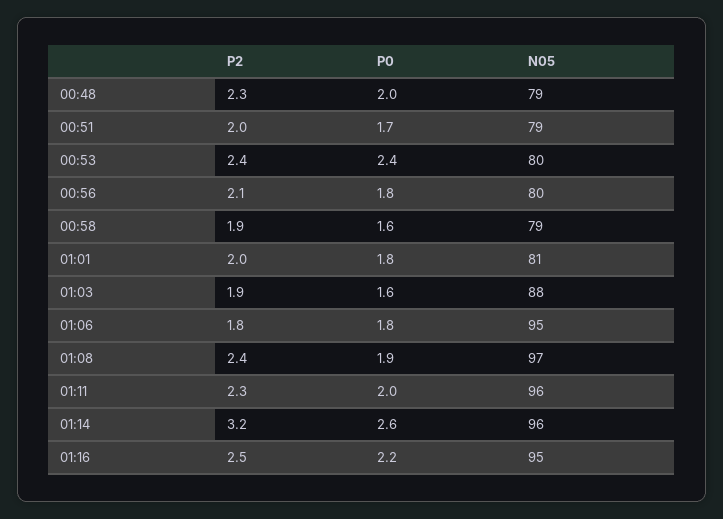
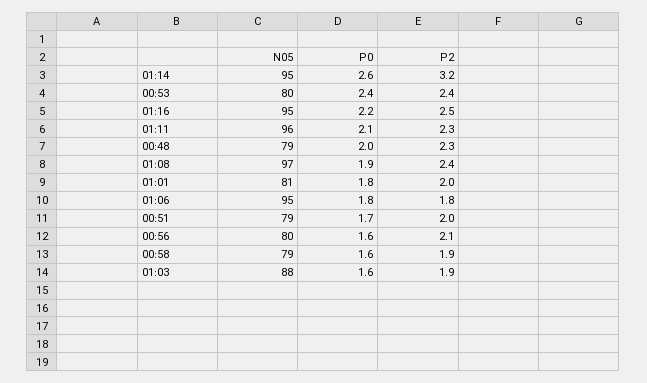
  {
    "P2": {
      "00:48": 2.3,
      "00:51": 2,
      "00:53": 2.4,
      "00:56": 2.1,
      "00:58": 1.9,
      "01:01": 2,
      "01:03": 1.9,
      "01:06": 1.8,
      "01:08": 2.4,
      "01:11": 2.3,
      "01:14": 3.2,
      "01:16": 2.5
    },
    "P0": {
      "00:48": 2,
      "00:51": 1.7,
      "00:53": 2.4,
-     "00:56": 1.8,
+     "00:56": 1.6,
      "00:58": 1.6,
      "01:01": 1.8,
      "01:03": 1.6,
      "01:06": 1.8,
      "01:08": 1.9,
-     "01:11": 2,
+     "01:11": 2.1,
      "01:14": 2.6,
      "01:16": 2.2
    },
    "N05": {
      "00:48": 79,
      "00:51": 79,
      "00:53": 80,
      "00:56": 80,
      "00:58": 79,
      "01:01": 81,
      "01:03": 88,
      "01:06": 95,
      "01:08": 97,
      "01:11": 96,
-     "01:14": 96,
+     "01:14": 95,
      "01:16": 95
    }
  }

